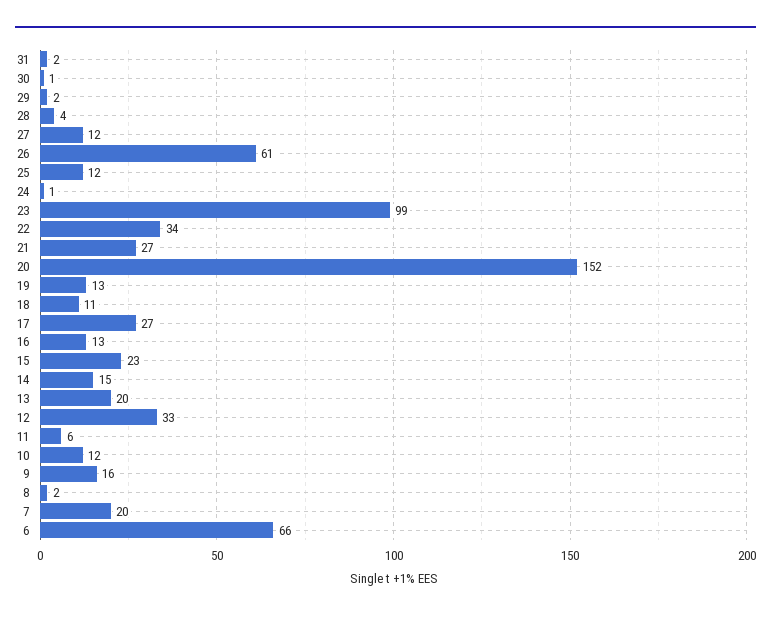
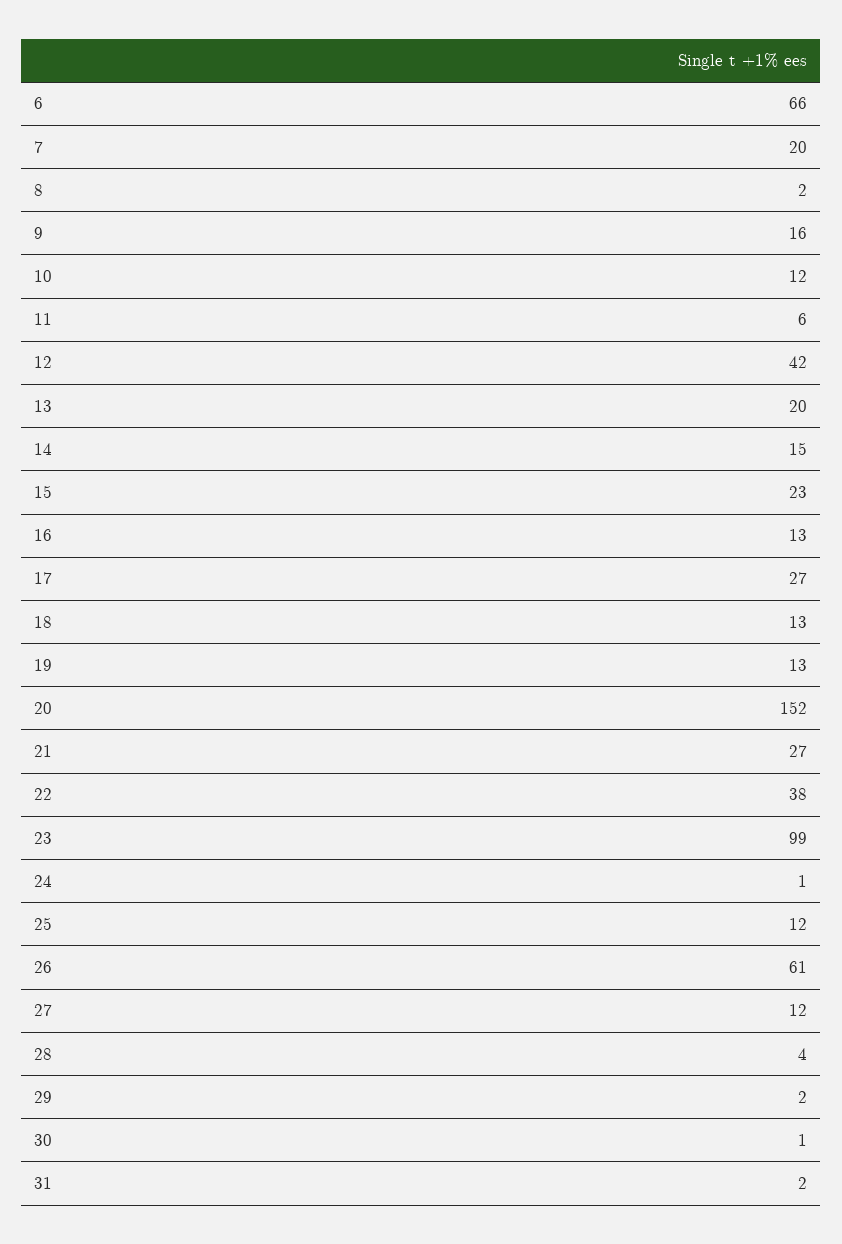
  {
    "31": 2,
    "30": 1,
    "29": 2,
    "28": 4,
    "27": 12,
    "26": 61,
    "25": 12,
    "24": 1,
    "23": 99,
-   "22": 34,
+   "22": 38,
    "21": 27,
    "20": 152,
    "19": 13,
-   "18": 11,
+   "18": 13,
    "17": 27,
    "16": 13,
    "15": 23,
    "14": 15,
    "13": 20,
-   "12": 33,
+   "12": 42,
    "11": 6,
    "10": 12,
    "9": 16,
    "8": 2,
    "7": 20,
    "6": 66
  }

